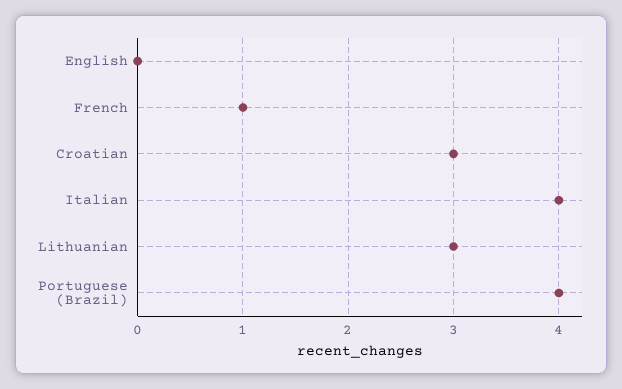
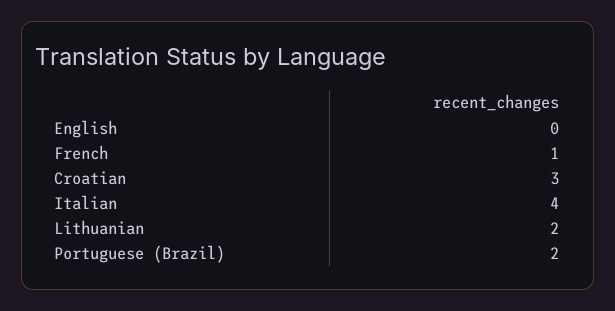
  {
    "English": 0,
    "French": 1,
    "Croatian": 3,
    "Italian": 4,
-   "Lithuanian": 3,
+   "Lithuanian": 2,
-   "Portuguese (Brazil)": 4
+   "Portuguese (Brazil)": 2
  }

